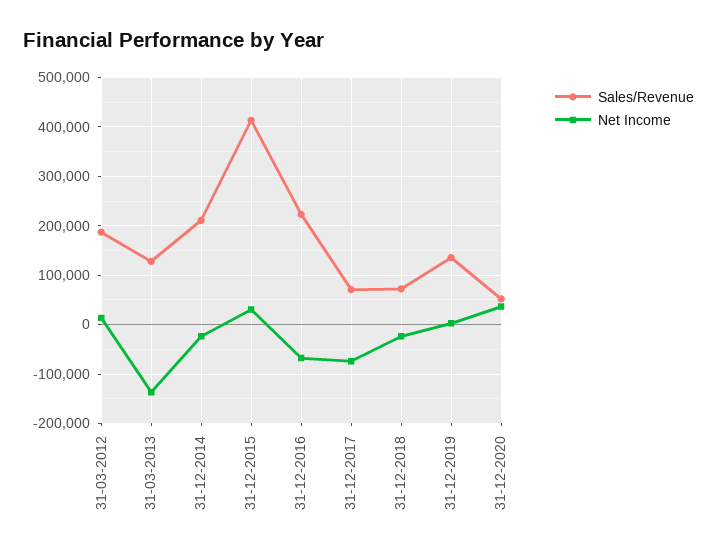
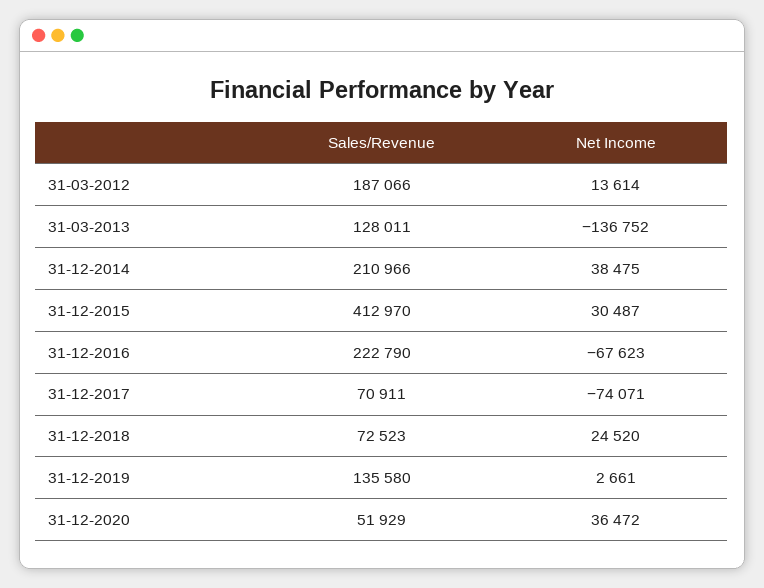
  {
    "Sales/Revenue": {
      "31-03-2012": 187066,
      "31-03-2013": 128011,
      "31-12-2014": 210966,
      "31-12-2015": 412970,
      "31-12-2016": 222790,
      "31-12-2017": 70911,
      "31-12-2018": 72523,
      "31-12-2019": 135580,
      "31-12-2020": 51929
    },
    "Net Income": {
      "31-03-2012": 13614,
      "31-03-2013": -136752,
-     "31-12-2014": -20000,
+     "31-12-2014": 38475,
      "31-12-2015": 30487,
      "31-12-2016": -67623,
      "31-12-2017": -74071,
-     "31-12-2018": -20000,
+     "31-12-2018": 24520,
      "31-12-2019": 2661,
      "31-12-2020": 36472
    }
  }

